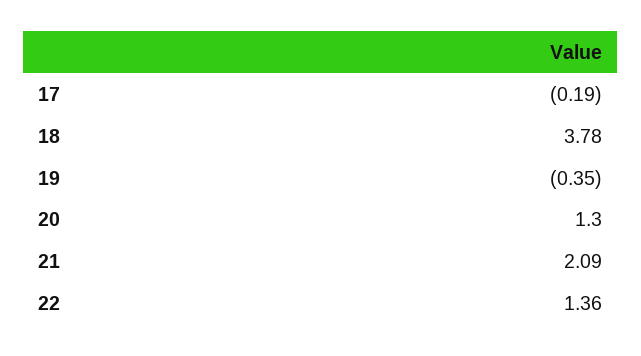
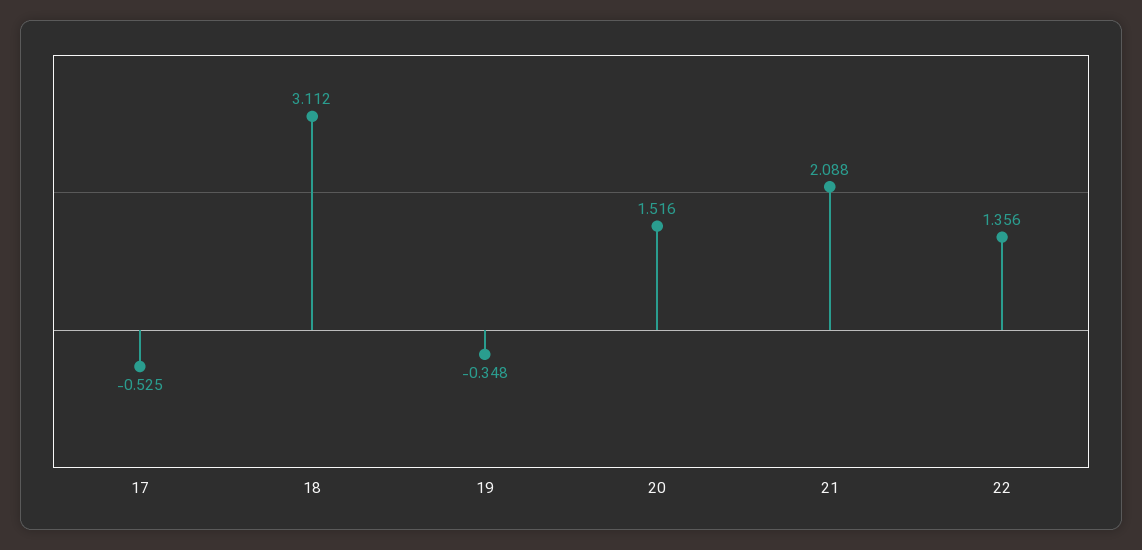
  {
-   "17": -0.19,
+   "17": -0.525,
-   "18": 3.78,
+   "18": 3.112,
    "19": -0.348,
-   "20": 1.3,
+   "20": 1.516,
    "21": 2.088,
    "22": 1.356
  }

